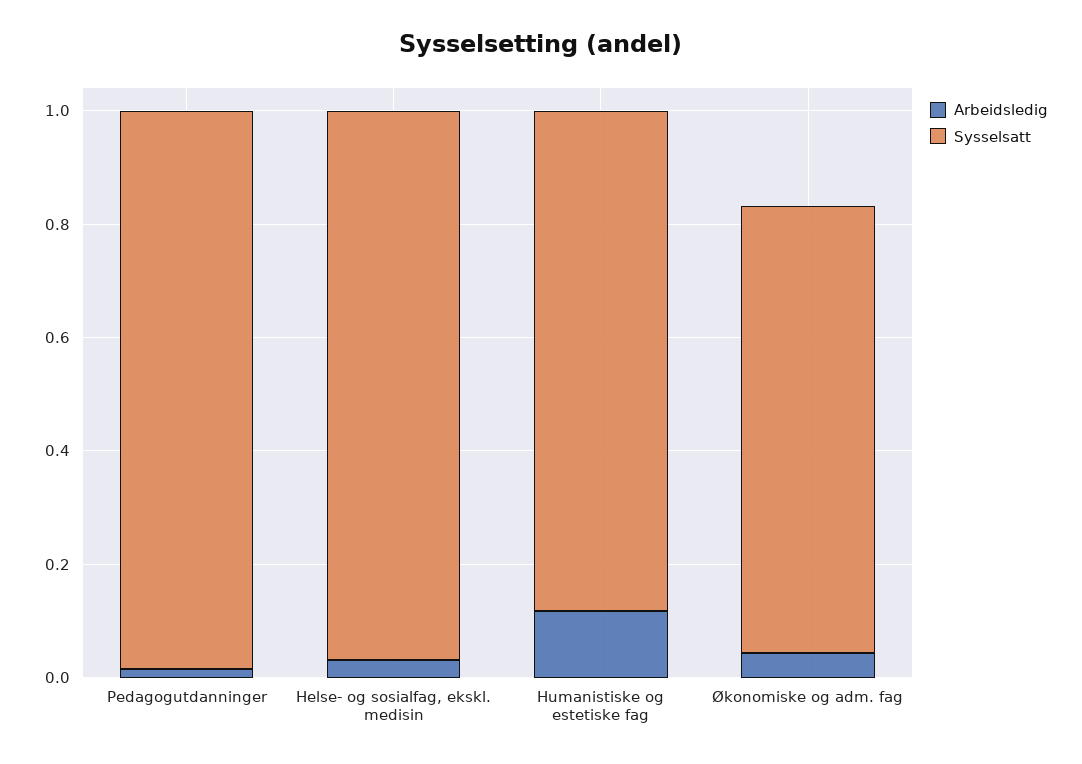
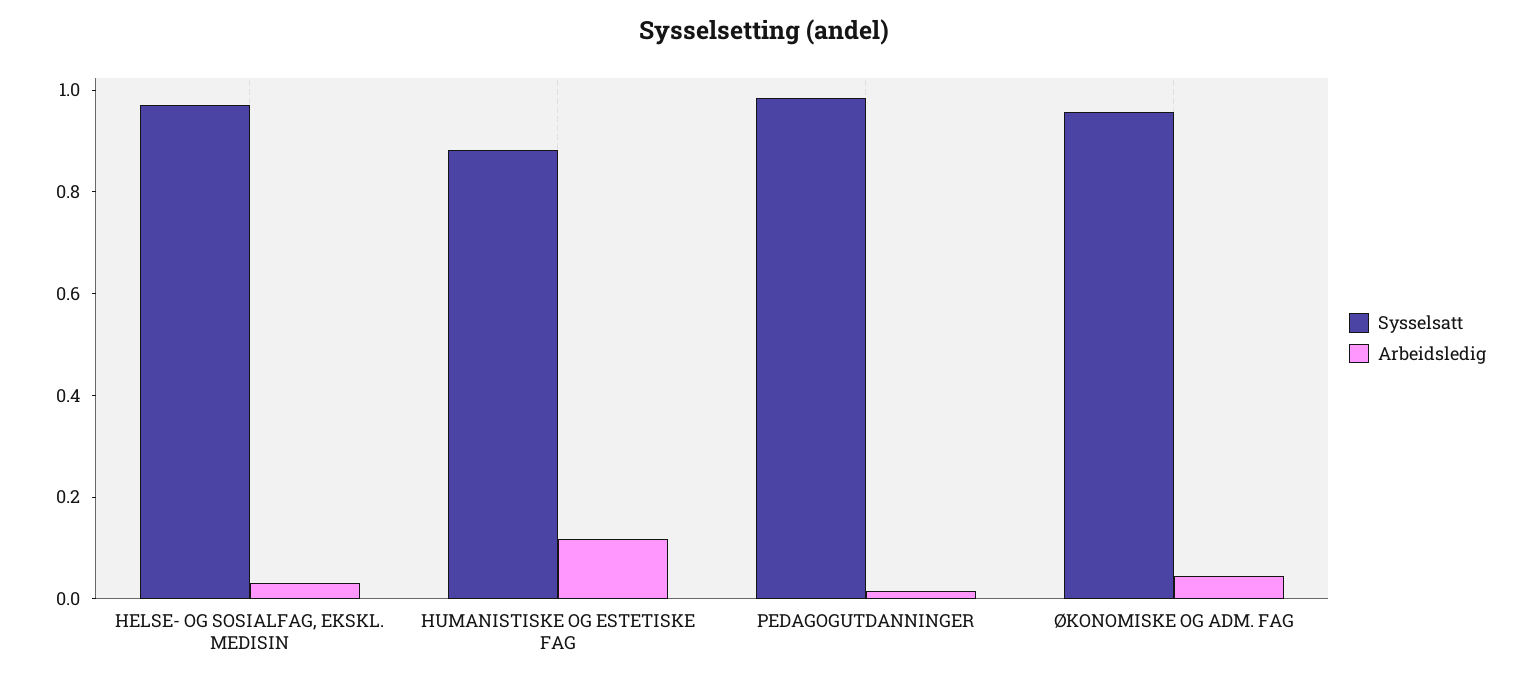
  {
    "Arbeidsledig": {
      "Pedagogutdanninger": 0,
      "Helse- og sosialfag, ekskl. medisin": 0.05,
      "Humanistiske og estetiske fag": 0.1,
      "Økonomiske og adm. fag": 0.05
    },
    "Sysselsatt": {
      "Pedagogutdanninger": 1,
      "Helse- og sosialfag, ekskl. medisin": 0.95,
      "Humanistiske og estetiske fag": 0.9,
-     "Økonomiske og adm. fag": 0.8
+     "Økonomiske og adm. fag": 0.95
    }
  }

